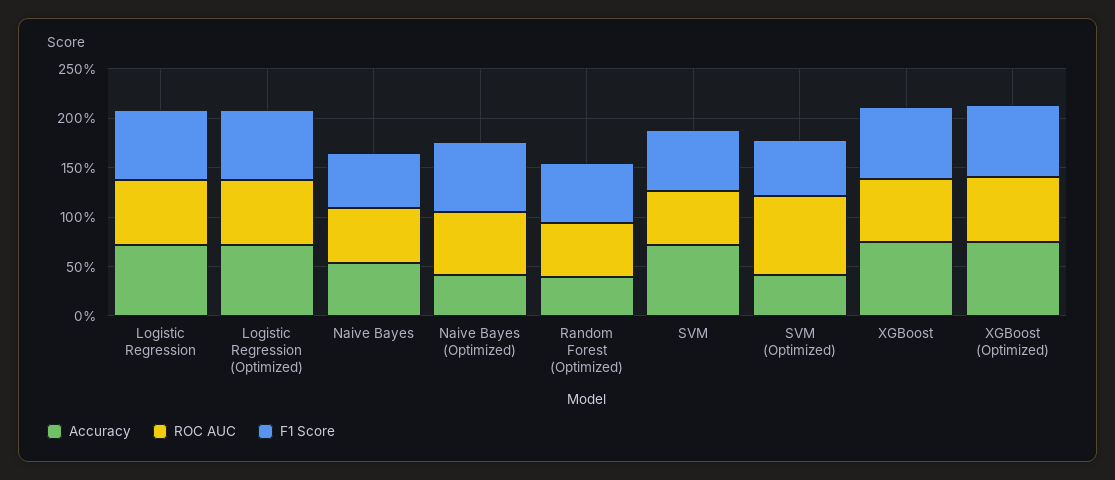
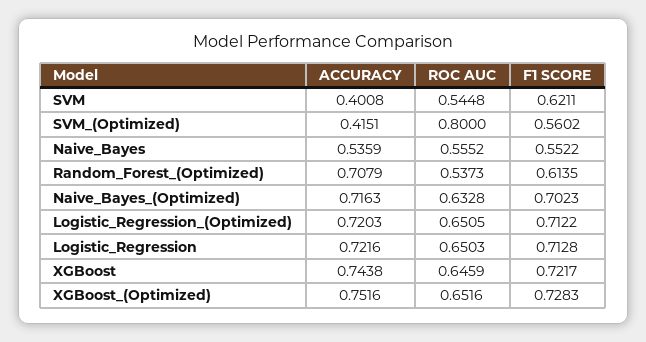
  {
    "Accuracy": {
      "Logistic Regression": 0.7216,
      "Logistic Regression (Optimized)": 0.7203,
      "Naive Bayes": 0.5359,
-     "Naive Bayes (Optimized)": 0.4,
+     "Naive Bayes (Optimized)": 0.7163,
-     "Random Forest (Optimized)": 0.4,
+     "Random Forest (Optimized)": 0.7079,
-     "SVM": 0.7,
+     "SVM": 0.4008,
      "SVM (Optimized)": 0.4151,
      "XGBoost": 0.7438,
      "XGBoost (Optimized)": 0.7516
    },
    "ROC AUC": {
      "Logistic Regression": 0.6503,
      "Logistic Regression (Optimized)": 0.6505,
      "Naive Bayes": 0.5552,
      "Naive Bayes (Optimized)": 0.6328,
      "Random Forest (Optimized)": 0.5373,
      "SVM": 0.5448,
      "SVM (Optimized)": 0.8,
      "XGBoost": 0.6459,
      "XGBoost (Optimized)": 0.6516
    },
    "F1 Score": {
      "Logistic Regression": 0.7128,
      "Logistic Regression (Optimized)": 0.7122,
      "Naive Bayes": 0.5522,
      "Naive Bayes (Optimized)": 0.7023,
      "Random Forest (Optimized)": 0.6135,
      "SVM": 0.6211,
      "SVM (Optimized)": 0.5602,
      "XGBoost": 0.7217,
      "XGBoost (Optimized)": 0.7283
    }
  }

